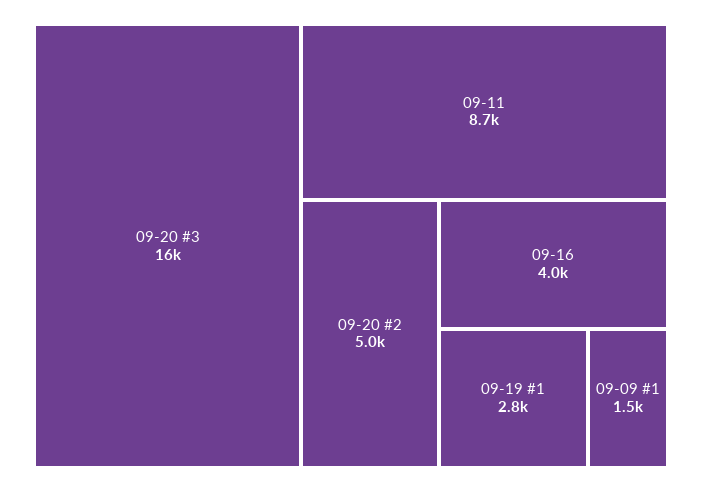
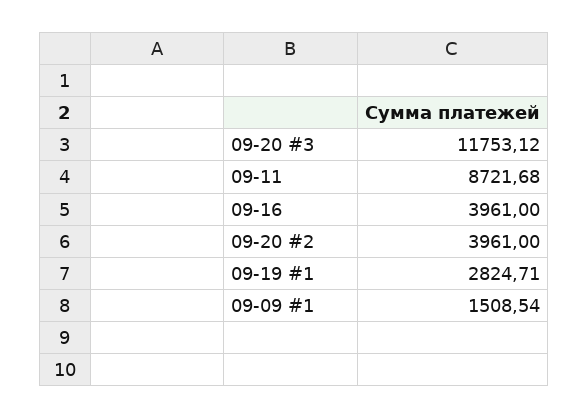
  {
-   "09-20 #3": 16000,
+   "09-20 #3": 11753.12,
    "09-11": 8721.68,
-   "09-20 #2": 5000,
+   "09-20 #2": 3961,
    "09-16": 3961,
    "09-19 #1": 2824.71,
    "09-09 #1": 1508.54
  }

